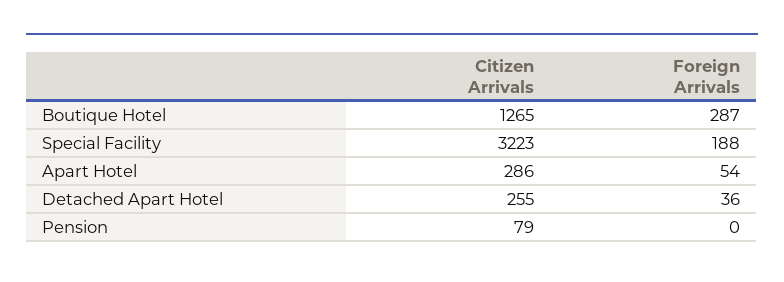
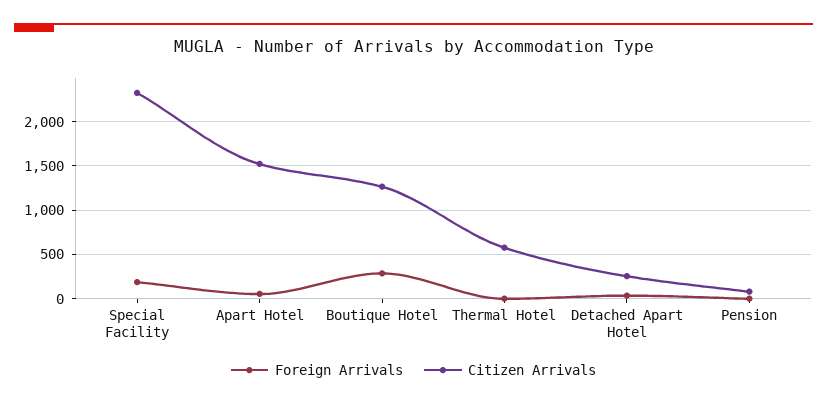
  {
    "Citizen Arrivals": {
      "Boutique Hotel": 1265,
-     "Special Facility": 3223,
+     "Special Facility": 2300,
-     "Apart Hotel": 286,
+     "Apart Hotel": 1500,
      "Detached Apart Hotel": 255,
-     "Pension": 79
+     "Pension": 79,
+     "Thermal Hotel": 600
    },
    "Foreign Arrivals": {
      "Boutique Hotel": 287,
      "Special Facility": 188,
      "Apart Hotel": 54,
      "Detached Apart Hotel": 36,
-     "Pension": 0
+     "Pension": 0,
+     "Thermal Hotel": 0
    }
  }

